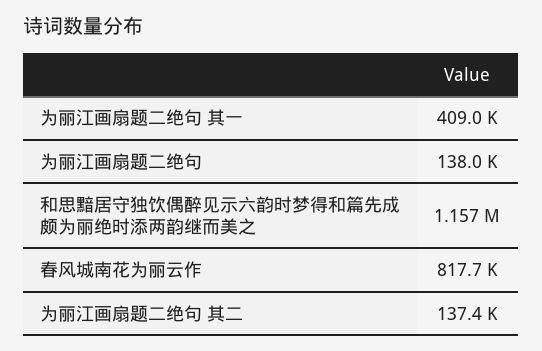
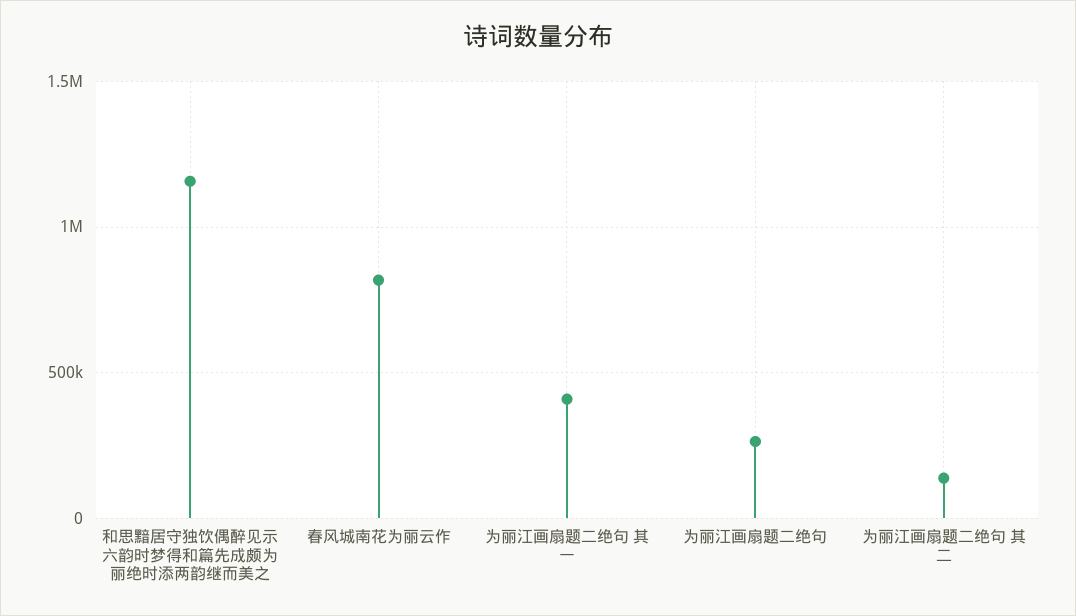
  {
    "为丽江画扇题二绝句 其一": 409000,
-   "为丽江画扇题二绝句": 138000,
+   "为丽江画扇题二绝句": 250000,
    "和思黯居守独饮偶醉见示六韵时梦得和篇先成颇为丽绝时添两韵继而美之": 1157000,
    "春风城南花为丽云作": 817700,
    "为丽江画扇题二绝句 其二": 137400
  }

